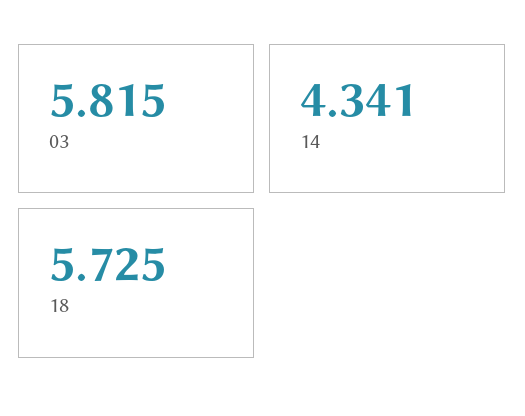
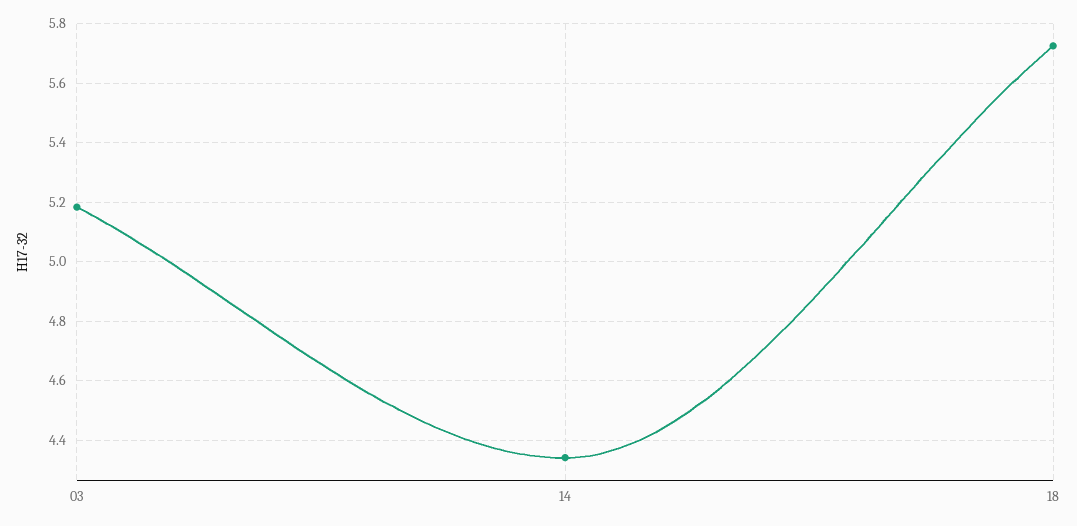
  {
-   "03": 5.815,
+   "03": 5.175,
    "14": 4.341,
    "18": 5.725
  }

